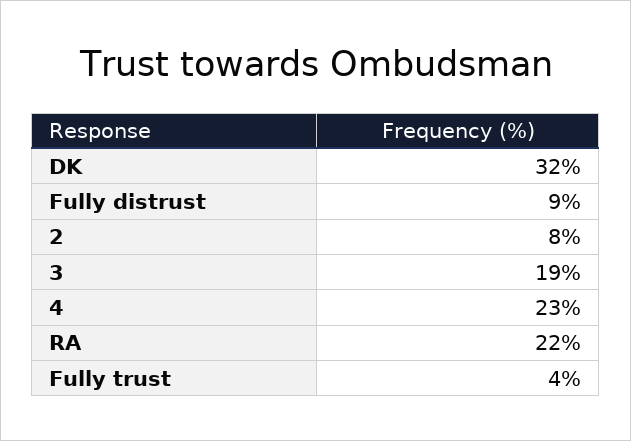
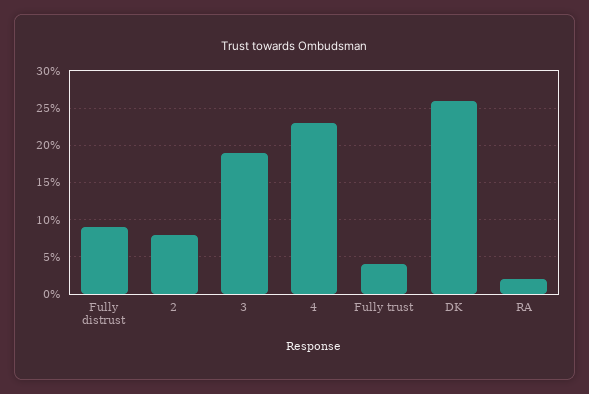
  {
-   "DK": 32,
+   "DK": 26,
    "Fully distrust": 9,
    "2": 8,
    "3": 19,
    "4": 23,
-   "RA": 22,
+   "RA": 2,
    "Fully trust": 4
  }

